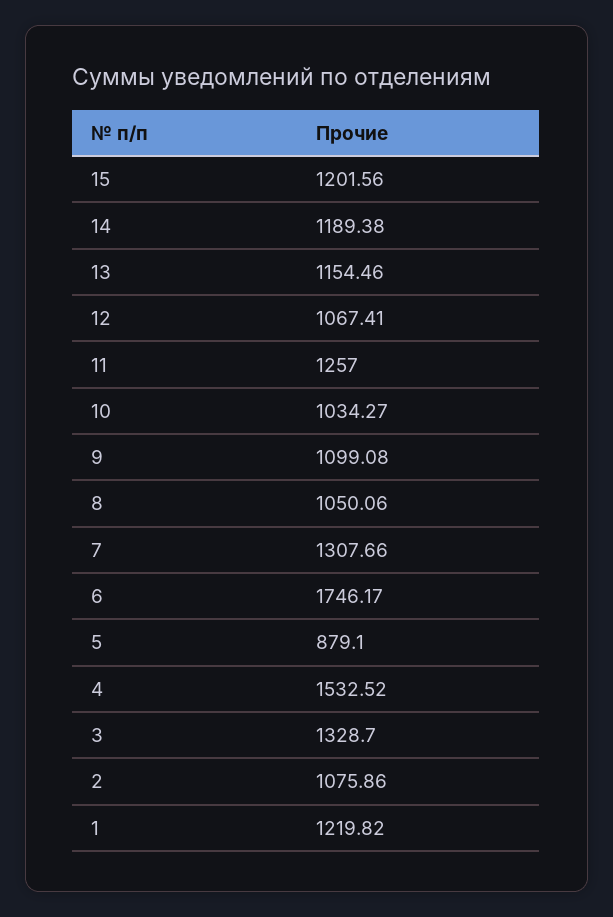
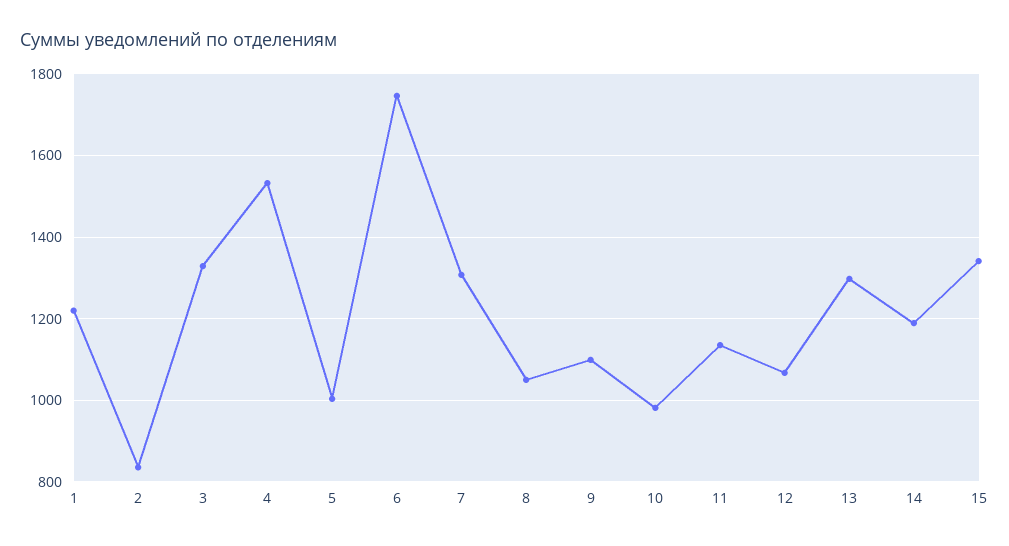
  {
-   "15": 1201.56,
+   "15": 1340,
    "14": 1189.38,
-   "13": 1154.46,
+   "13": 1300,
    "12": 1067.41,
-   "11": 1257,
+   "11": 1140,
-   "10": 1034.27,
+   "10": 980,
    "9": 1099.08,
    "8": 1050.06,
    "7": 1307.66,
    "6": 1746.17,
-   "5": 879.1,
+   "5": 1000,
    "4": 1532.52,
    "3": 1328.7,
-   "2": 1075.86,
+   "2": 840,
    "1": 1219.82
  }

